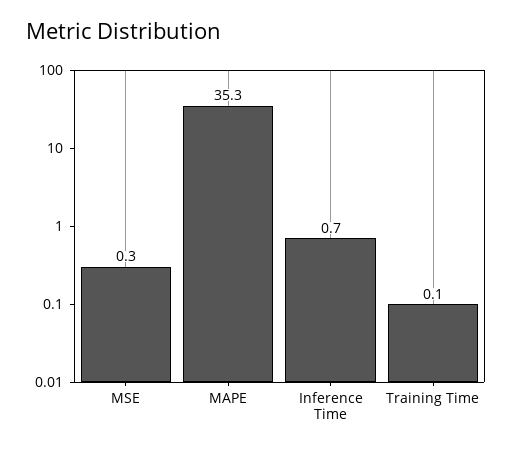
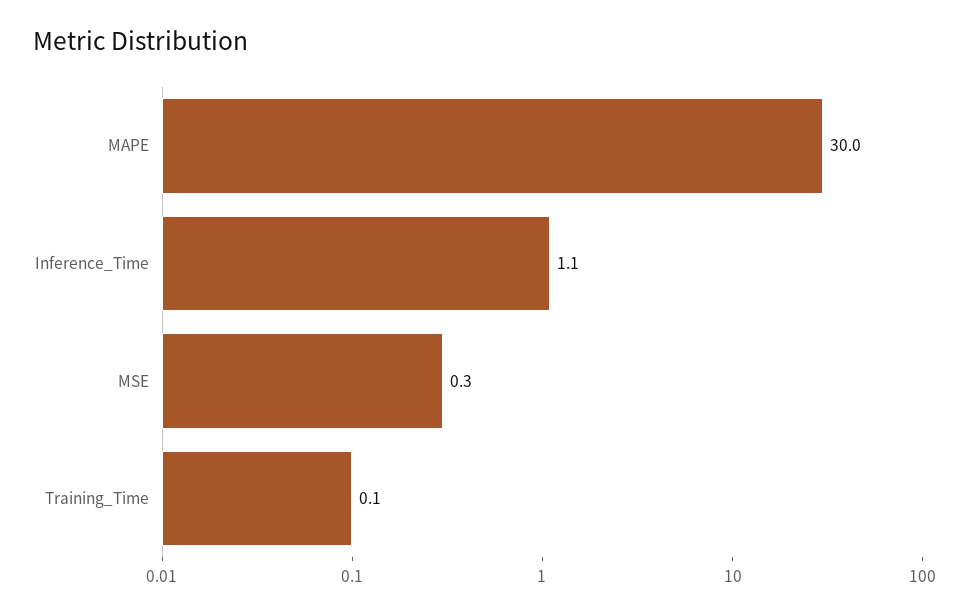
  {
    "MSE": 0.3,
-   "MAPE": 35.3,
+   "MAPE": 30,
-   "Inference Time": 0.7,
+   "Inference Time": 1.1,
    "Training Time": 0.1
  }

